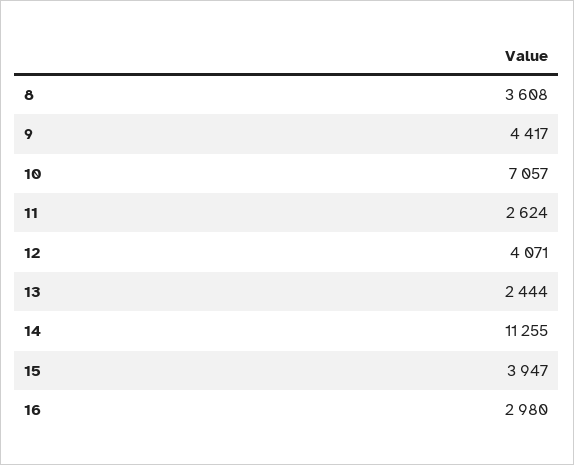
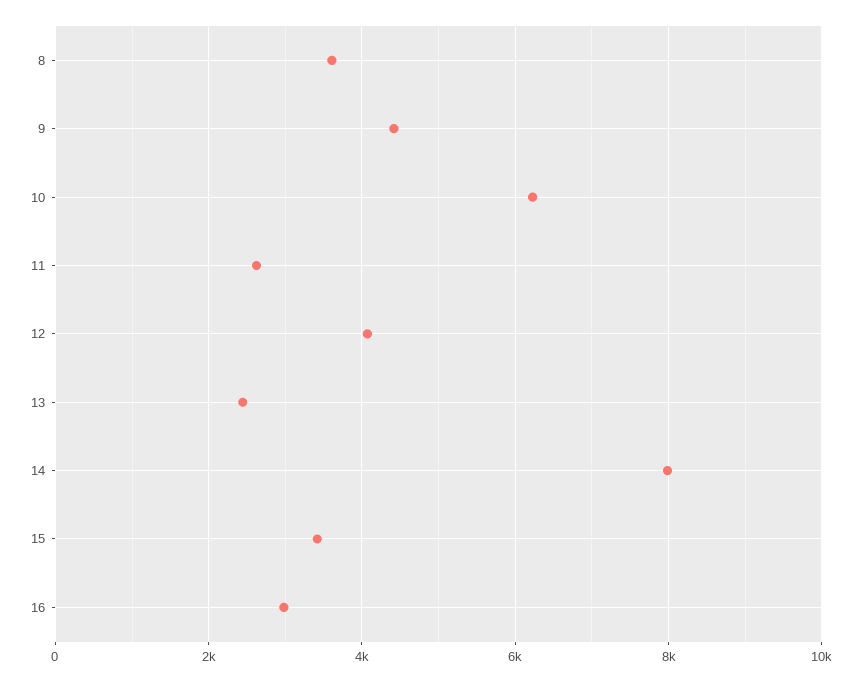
  {
    "8": 3608,
    "9": 4417,
-   "10": 7057,
+   "10": 6200,
    "11": 2624,
    "12": 4071,
    "13": 2444,
-   "14": 11255,
+   "14": 8000,
-   "15": 3947,
+   "15": 3400,
    "16": 2980
  }

